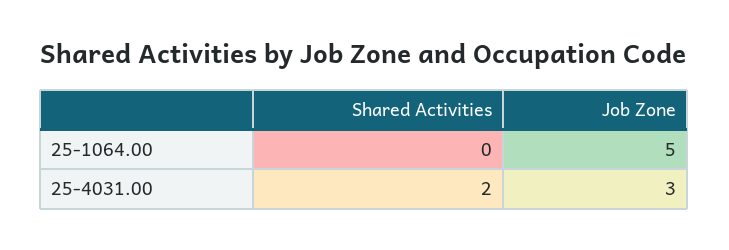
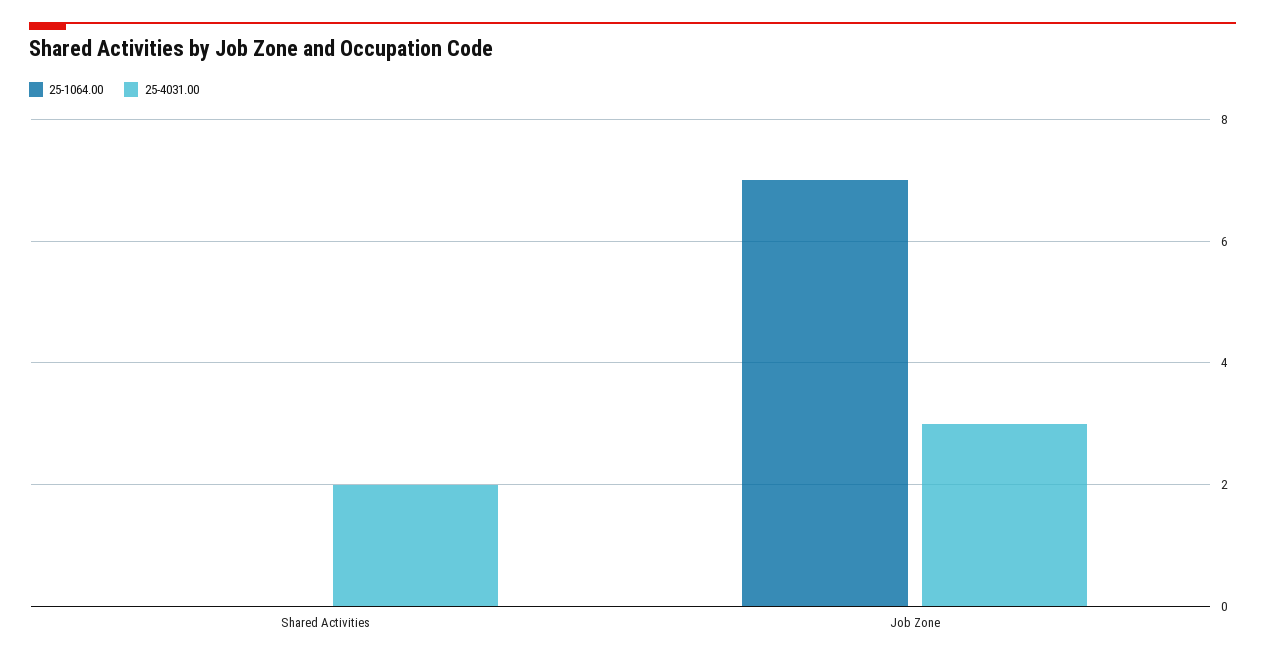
  {
    "25-1064.00": {
      "Shared Activities": 0,
-     "Job Zone": 5
+     "Job Zone": 7
    },
    "25-4031.00": {
      "Shared Activities": 2,
      "Job Zone": 3
    }
  }

